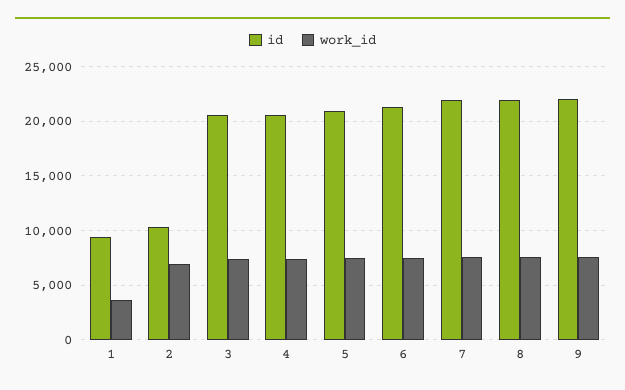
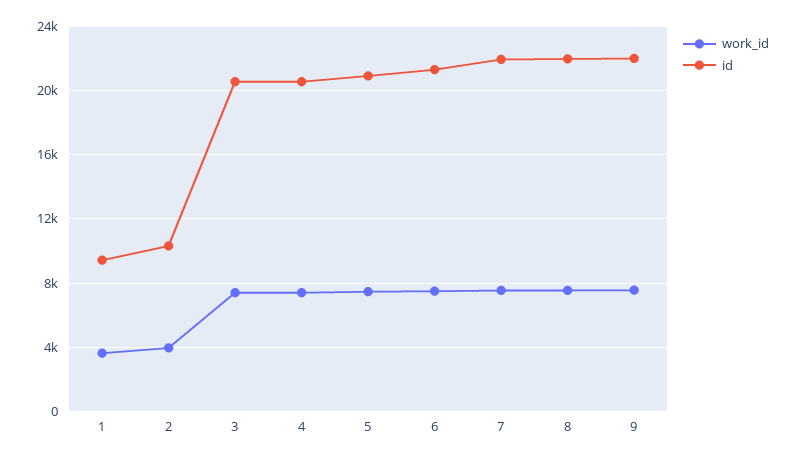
  {
    "id": {
      "1": 9500,
      "2": 10500,
      "3": 20500,
      "4": 20500,
      "5": 21000,
      "6": 21500,
      "7": 22000,
      "8": 22000,
      "9": 22000
    },
    "work_id": {
      "1": 3500,
-     "2": 7000,
+     "2": 4000,
      "3": 7500,
      "4": 7500,
      "5": 7500,
      "6": 7500,
      "7": 7500,
      "8": 7500,
      "9": 7500
    }
  }

